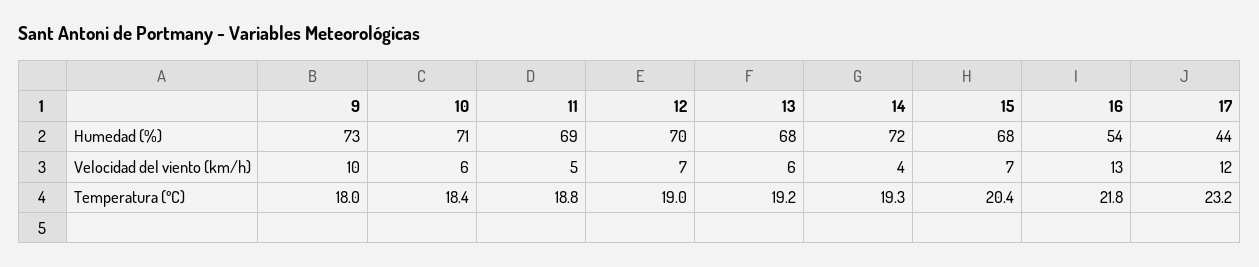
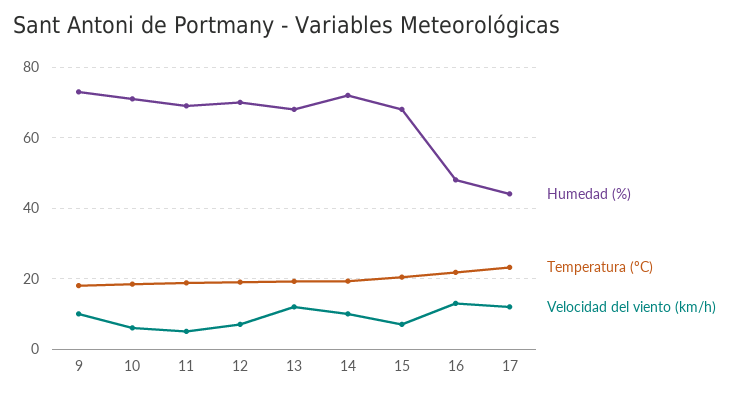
  {
    "Humedad (%)": {
      "9": 73,
      "10": 71,
      "11": 69,
      "12": 70,
      "13": 68,
      "14": 72,
      "15": 68,
-     "16": 54,
+     "16": 48,
      "17": 44
    },
    "Velocidad del viento (km/h)": {
      "9": 10,
      "10": 6,
      "11": 5,
      "12": 7,
-     "13": 6,
+     "13": 12,
-     "14": 4,
+     "14": 10,
      "15": 7,
      "16": 13,
      "17": 12
    },
    "Temperatura (ºC)": {
      "9": 18,
      "10": 18.4,
      "11": 18.8,
      "12": 19,
      "13": 19.2,
      "14": 19.3,
      "15": 20.4,
      "16": 21.8,
      "17": 23.2
    }
  }

